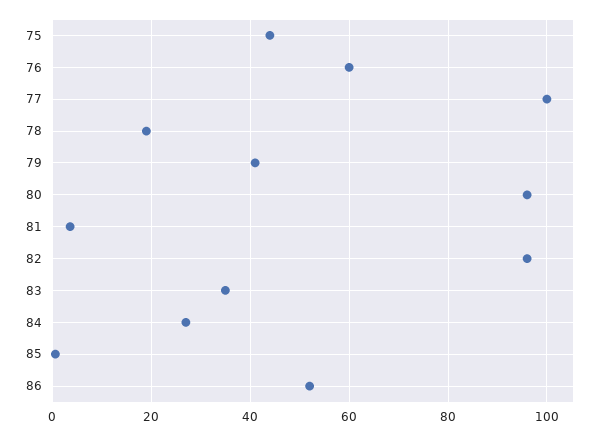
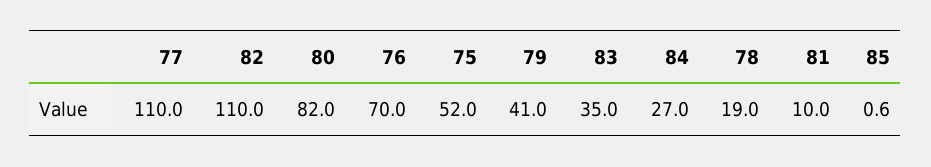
  {
-   "75": 44,
+   "75": 52,
-   "76": 60,
+   "76": 70,
-   "77": 100,
+   "77": 110,
    "78": 19,
    "79": 41,
-   "80": 96,
+   "80": 82,
-   "81": 4,
+   "81": 10,
-   "82": 96,
+   "82": 110,
    "83": 35,
    "84": 27,
-   "85": 0.6,
+   "85": 0.6
-   "86": 52
  }

